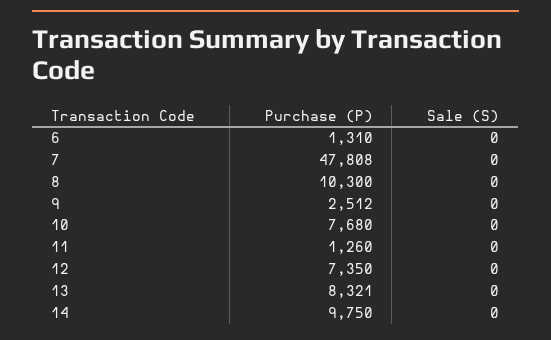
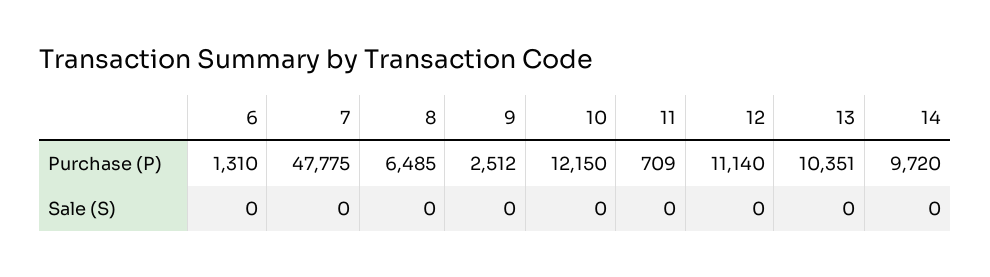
  {
    "Purchase (P)": {
      "6": 1310,
-     "7": 47808,
+     "7": 47775,
-     "8": 10300,
+     "8": 6485,
      "9": 2512,
-     "10": 7680,
+     "10": 12150,
-     "11": 1260,
+     "11": 709,
-     "12": 7350,
+     "12": 11140,
-     "13": 8321,
+     "13": 10351,
-     "14": 9750
+     "14": 9720
    },
    "Sale (S)": {
      "6": 0,
      "7": 0,
      "8": 0,
      "9": 0,
      "10": 0,
      "11": 0,
      "12": 0,
      "13": 0,
      "14": 0
    }
  }

